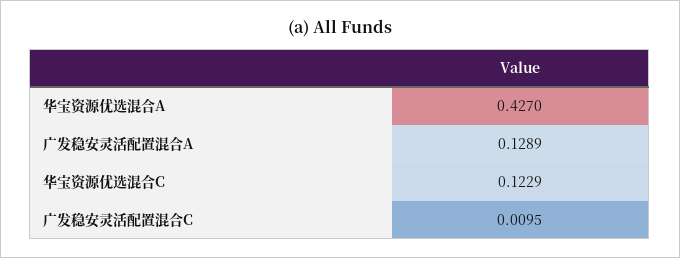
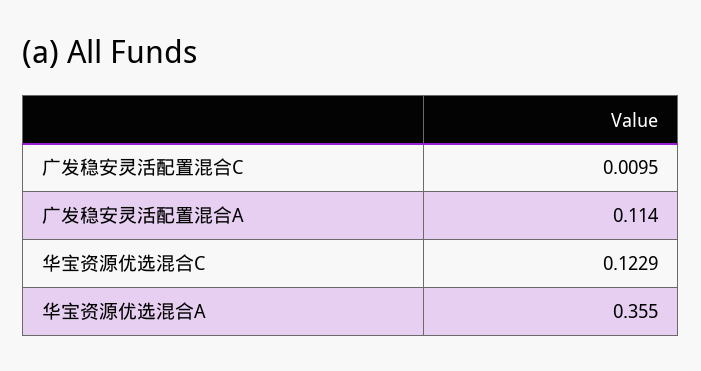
  {
-   "华宝资源优选混合A": 0.427,
+   "华宝资源优选混合A": 0.355,
-   "广发稳安灵活配置混合A": 0.1289,
+   "广发稳安灵活配置混合A": 0.114,
    "华宝资源优选混合C": 0.1229,
    "广发稳安灵活配置混合C": 0.0095
  }

